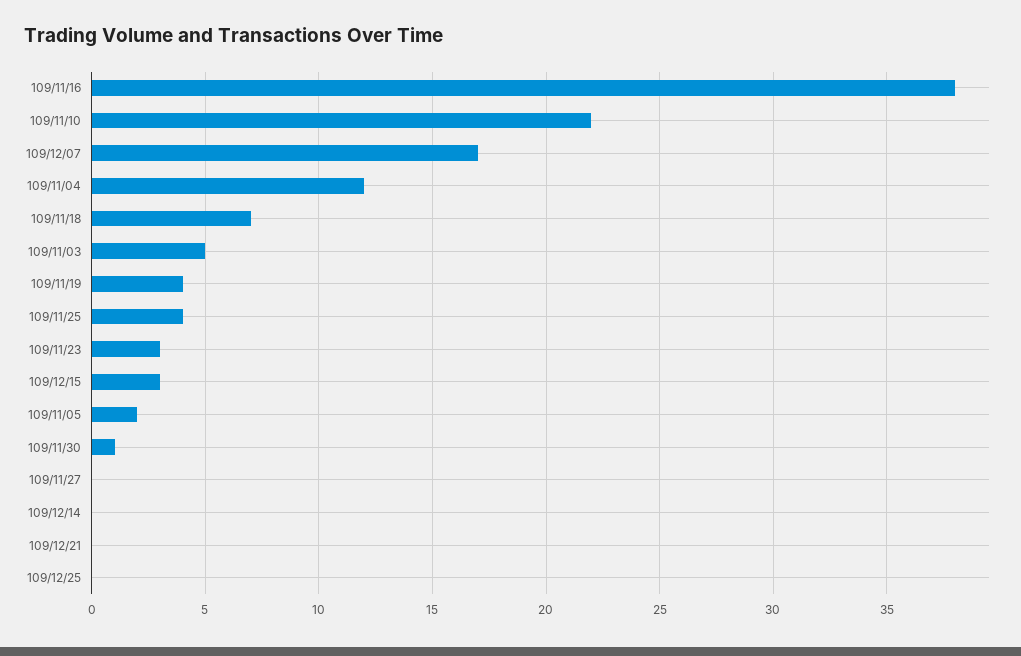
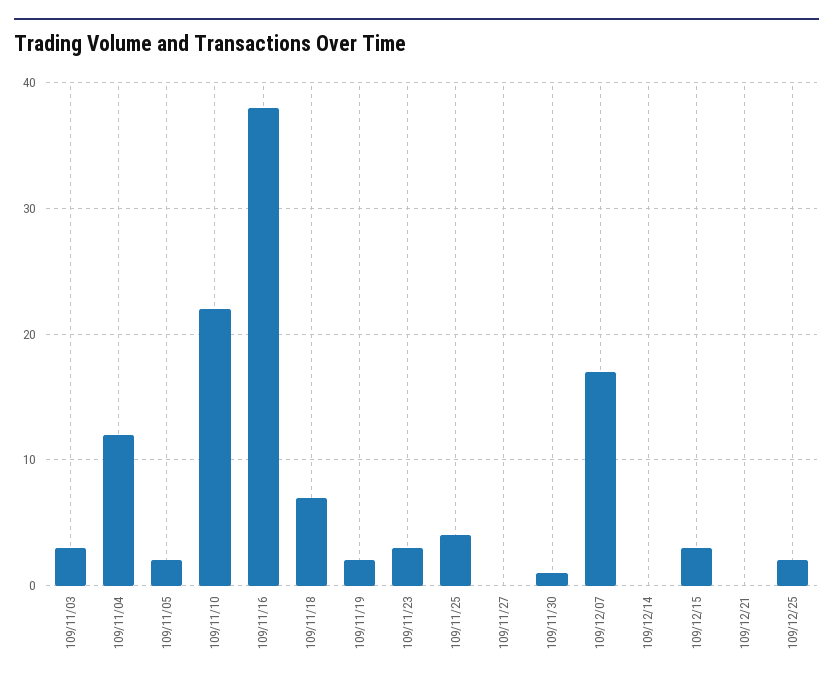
  {
    "109/11/16": 38,
    "109/11/10": 22,
    "109/12/07": 17,
    "109/11/04": 12,
    "109/11/18": 7,
-   "109/11/03": 5,
+   "109/11/03": 3,
-   "109/11/19": 4,
+   "109/11/19": 2,
    "109/11/25": 4,
    "109/11/23": 3,
    "109/12/15": 3,
    "109/11/05": 2,
    "109/11/30": 1,
    "109/11/27": 0,
    "109/12/14": 0,
    "109/12/21": 0,
-   "109/12/25": 0
+   "109/12/25": 2
  }

